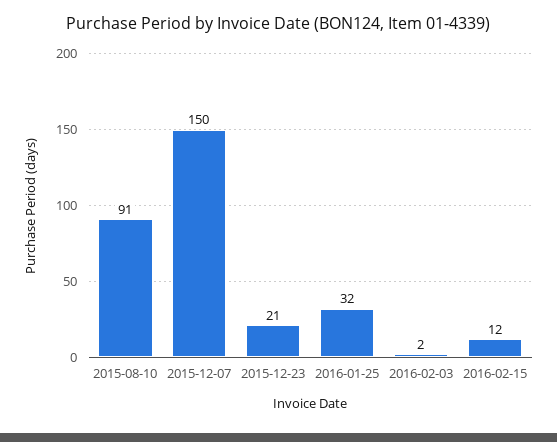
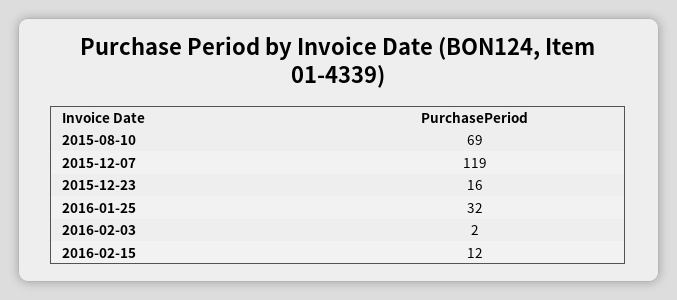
  {
-   "2015-08-10": 91,
+   "2015-08-10": 69,
-   "2015-12-07": 150,
+   "2015-12-07": 119,
-   "2015-12-23": 21,
+   "2015-12-23": 16,
    "2016-01-25": 32,
    "2016-02-03": 2,
    "2016-02-15": 12
  }

